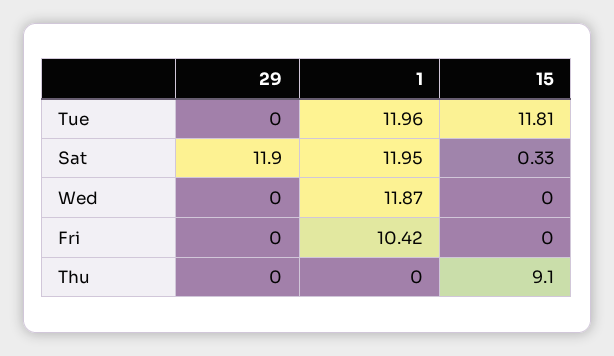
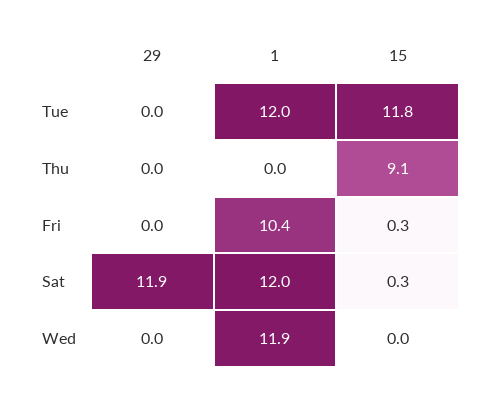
  {
    "29": {
      "Tue": 0,
      "Sat": 11.9,
      "Wed": 0,
      "Fri": 0,
      "Thu": 0
    },
    "1": {
      "Tue": 11.96,
      "Sat": 11.95,
      "Wed": 11.87,
      "Fri": 10.42,
      "Thu": 0
    },
    "15": {
      "Tue": 11.81,
      "Sat": 0.33,
      "Wed": 0,
-     "Fri": 0,
+     "Fri": 0.3,
      "Thu": 9.1
    }
  }

